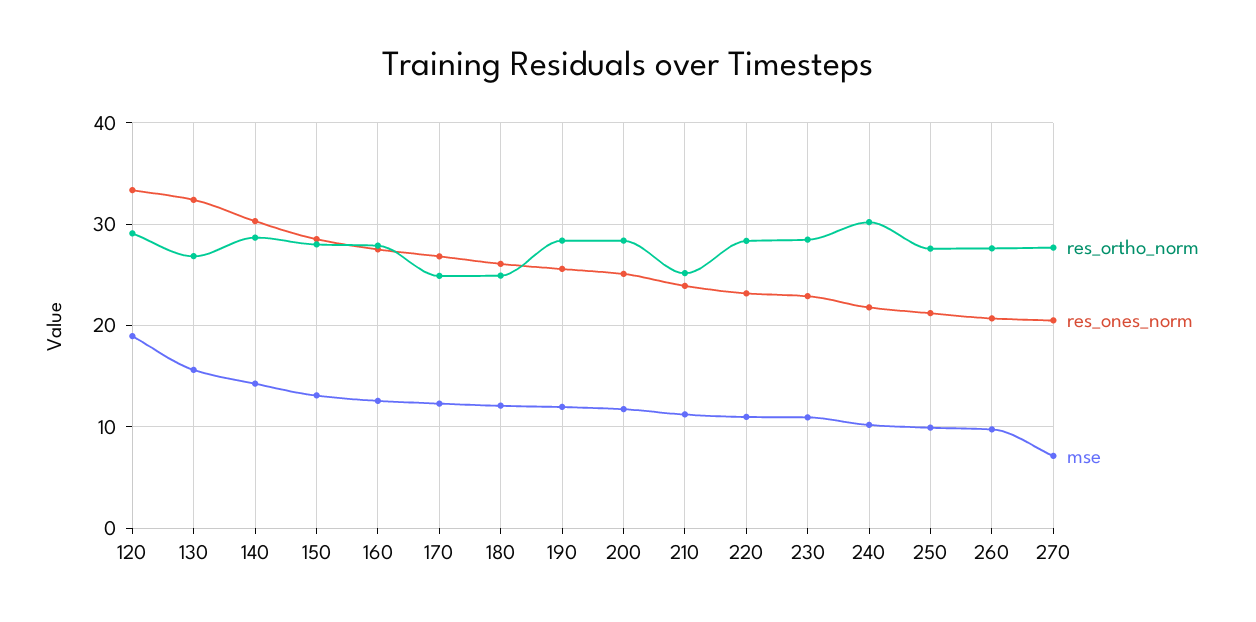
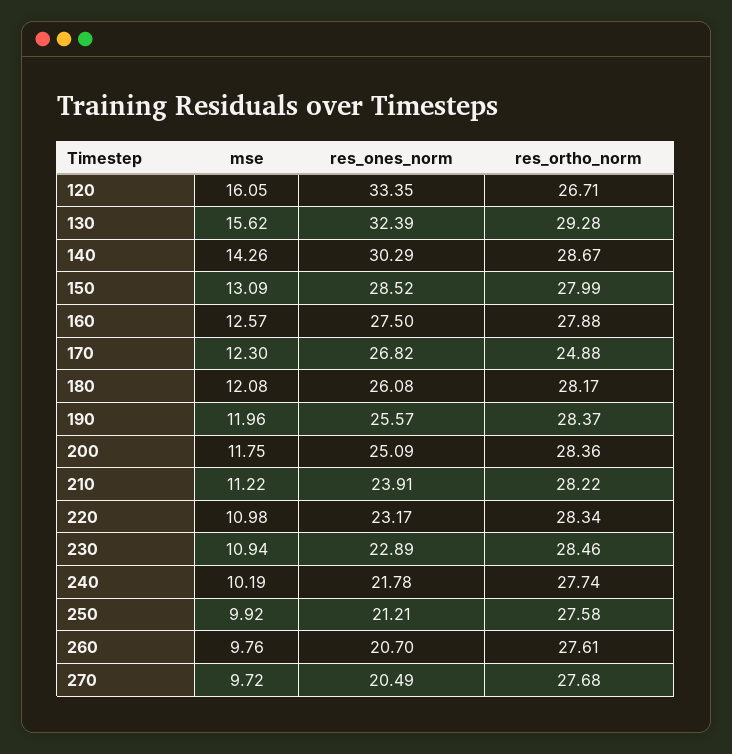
  {
    "res_ortho_norm": {
-     "120": 29,
+     "120": 26.71,
-     "130": 27,
+     "130": 29.28,
      "140": 28.67,
      "150": 27.99,
      "160": 27.88,
      "170": 24.88,
-     "180": 25,
+     "180": 28.17,
      "190": 28.37,
      "200": 28.36,
-     "210": 25,
+     "210": 28.22,
      "220": 28.34,
      "230": 28.46,
-     "240": 30,
+     "240": 27.74,
      "250": 27.58,
      "260": 27.61,
      "270": 27.68
    },
    "res_ones_norm": {
      "120": 33.35,
      "130": 32.39,
      "140": 30.29,
      "150": 28.52,
      "160": 27.5,
      "170": 26.82,
      "180": 26.08,
      "190": 25.57,
      "200": 25.09,
      "210": 23.91,
      "220": 23.17,
      "230": 22.89,
      "240": 21.78,
      "250": 21.21,
      "260": 20.7,
      "270": 20.49
    },
    "mse": {
-     "120": 19,
+     "120": 16.05,
      "130": 15.62,
      "140": 14.26,
      "150": 13.09,
      "160": 12.57,
      "170": 12.3,
      "180": 12.08,
      "190": 11.96,
      "200": 11.75,
      "210": 11.22,
      "220": 10.98,
      "230": 10.94,
      "240": 10.19,
      "250": 9.92,
      "260": 9.76,
-     "270": 7
+     "270": 9.72
    }
  }

